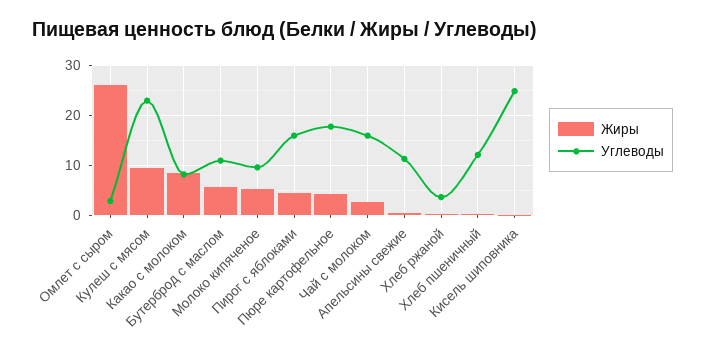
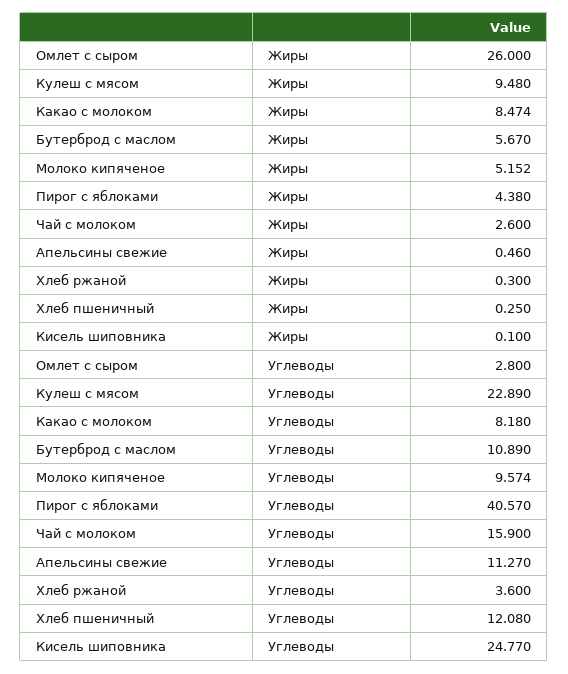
  {
    "Жиры": {
      "Омлет с сыром": 26,
      "Кулеш с мясом": 9.48,
      "Какао с молоком": 8.474,
      "Бутерброд с маслом": 5.67,
      "Молоко кипяченое": 5.152,
      "Пирог с яблоками": 4.38,
-     "Пюре картофельное": 4,
      "Чай с молоком": 2.6,
      "Апельсины свежие": 0.46,
      "Хлеб ржаной": 0.3,
      "Хлеб пшеничный": 0.25,
      "Кисель шиповника": 0.1
    },
    "Углеводы": {
      "Омлет с сыром": 2.8,
      "Кулеш с мясом": 22.89,
      "Какао с молоком": 8.18,
      "Бутерброд с маслом": 10.89,
      "Молоко кипяченое": 9.574,
-     "Пирог с яблоками": 16,
+     "Пирог с яблоками": 40.57,
-     "Пюре картофельное": 18,
      "Чай с молоком": 15.9,
      "Апельсины свежие": 11.27,
      "Хлеб ржаной": 3.6,
      "Хлеб пшеничный": 12.08,
      "Кисель шиповника": 24.77
    }
  }

